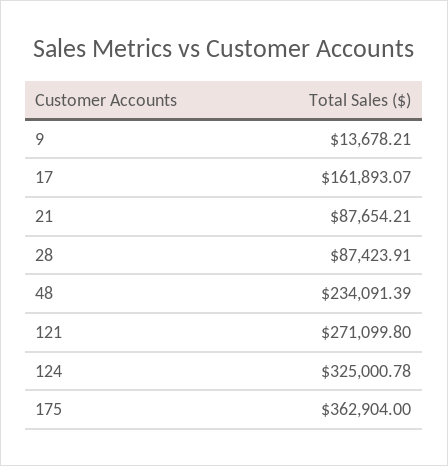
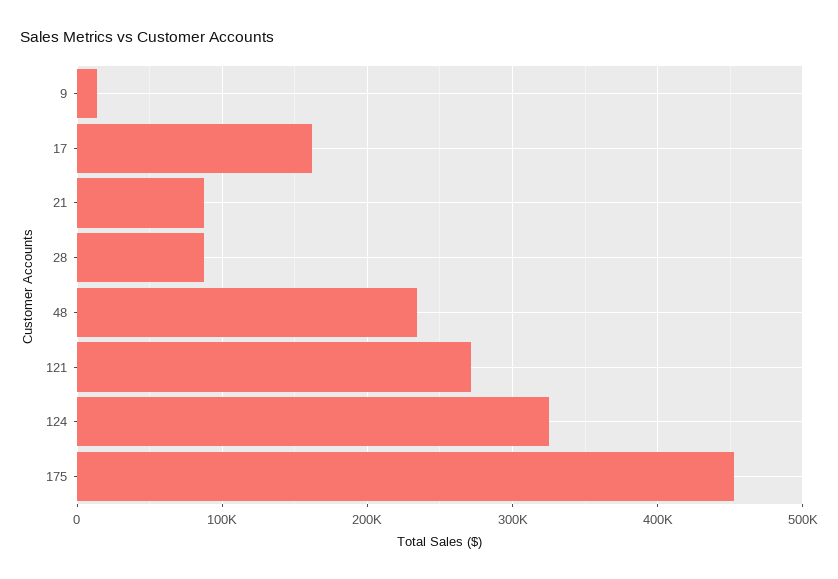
  {
    "9": 13678.21,
    "17": 161893.07,
    "21": 87654.21,
    "28": 87423.91,
    "48": 234091.39,
    "121": 271099.8,
    "124": 325000.78,
-   "175": 362904
+   "175": 450000
  }

